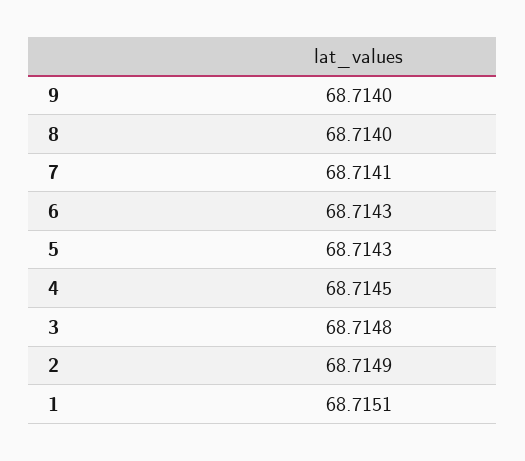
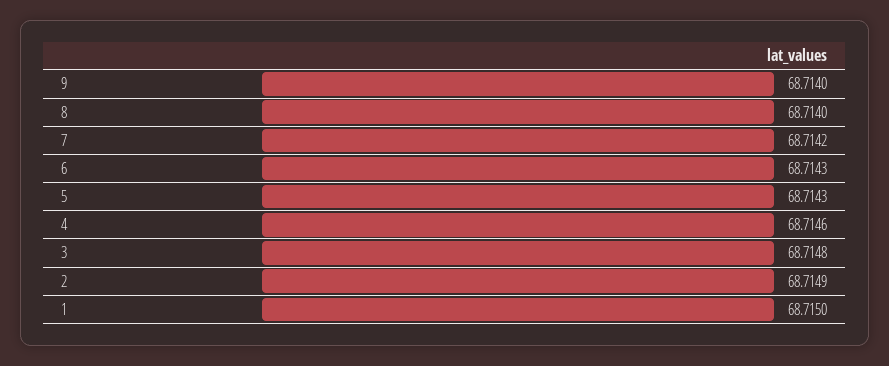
  {
    "9": 68.714,
    "8": 68.714,
-   "7": 68.7141,
+   "7": 68.7142,
    "6": 68.7143,
    "5": 68.7143,
-   "4": 68.7145,
+   "4": 68.7146,
    "3": 68.7148,
    "2": 68.7149,
-   "1": 68.7151
+   "1": 68.715
  }

